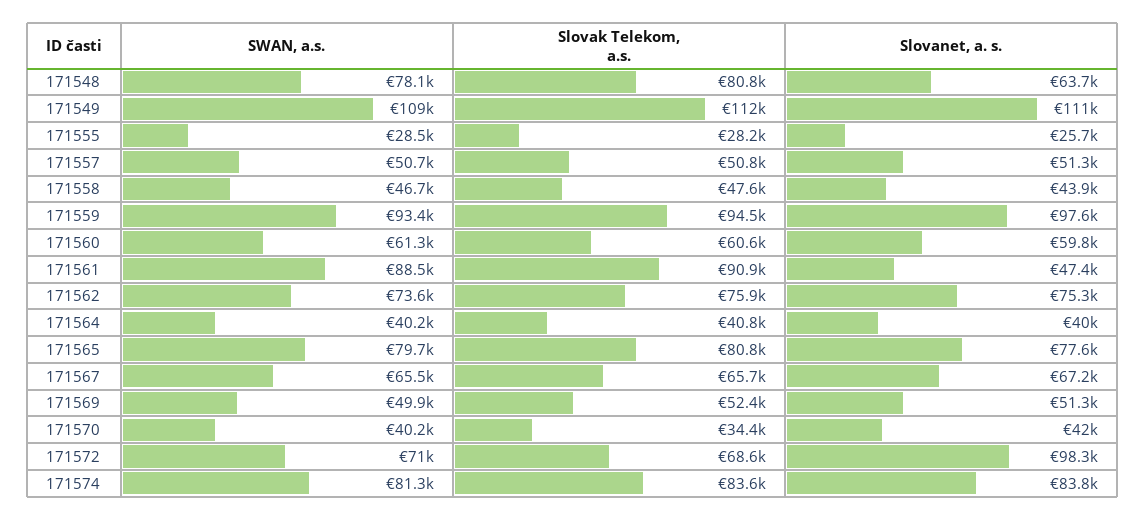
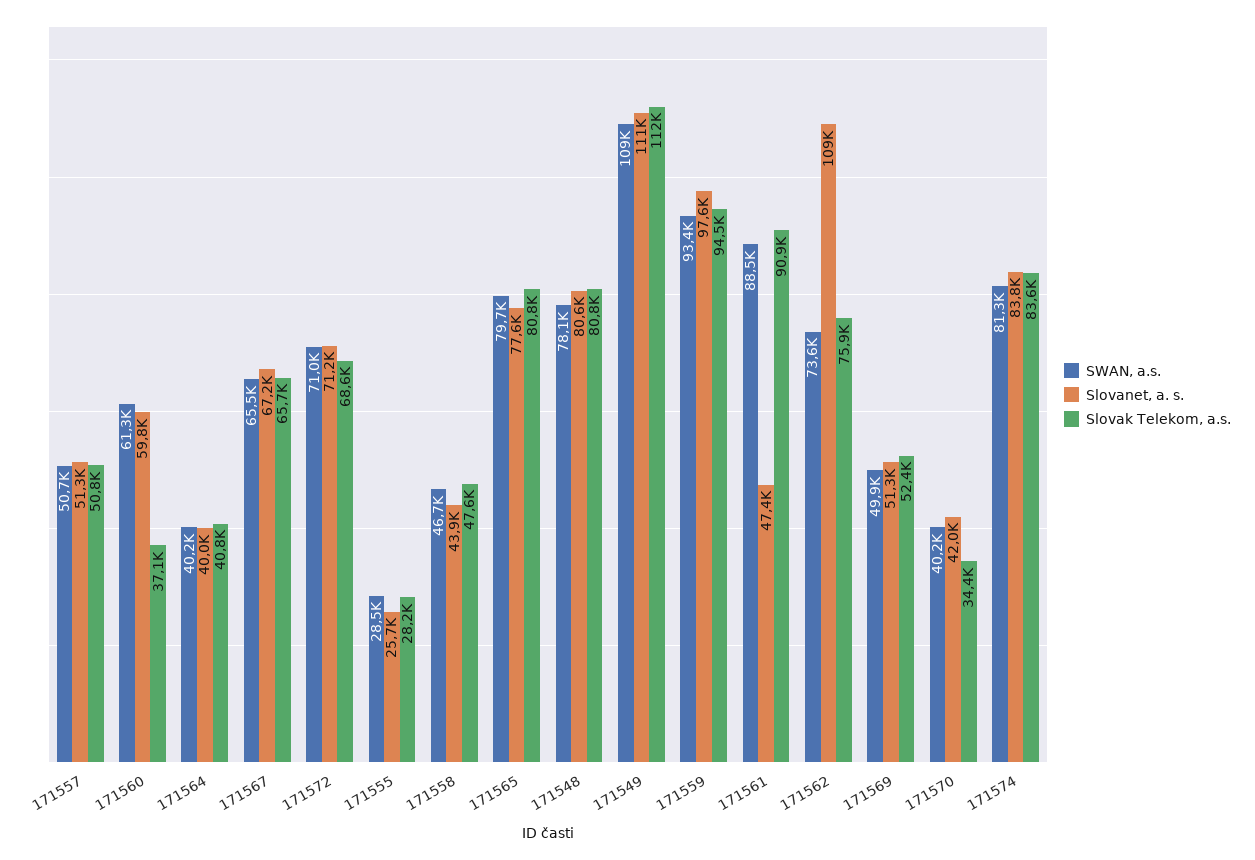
  {
    "SWAN, a.s.": {
      "171548": 78100,
      "171549": 109000,
      "171555": 28500,
      "171557": 50700,
      "171558": 46700,
      "171559": 93400,
      "171560": 61300,
      "171561": 88500,
      "171562": 73600,
      "171564": 40200,
      "171565": 79700,
      "171567": 65500,
      "171569": 49900,
      "171570": 40200,
      "171572": 71000,
      "171574": 81300
    },
    "Slovak Telekom, a.s.": {
      "171548": 80800,
      "171549": 112000,
      "171555": 28200,
      "171557": 50800,
      "171558": 47600,
      "171559": 94500,
-     "171560": 60600,
+     "171560": 37100,
      "171561": 90900,
      "171562": 75900,
      "171564": 40800,
      "171565": 80800,
      "171567": 65700,
      "171569": 52400,
      "171570": 34400,
      "171572": 68600,
      "171574": 83600
    },
    "Slovanet, a. s.": {
-     "171548": 63700,
+     "171548": 80600,
      "171549": 111000,
      "171555": 25700,
      "171557": 51300,
      "171558": 43900,
      "171559": 97600,
      "171560": 59800,
      "171561": 47400,
-     "171562": 75300,
+     "171562": 109000,
      "171564": 40000,
      "171565": 77600,
      "171567": 67200,
      "171569": 51300,
      "171570": 42000,
-     "171572": 98300,
+     "171572": 71200,
      "171574": 83800
    }
  }

